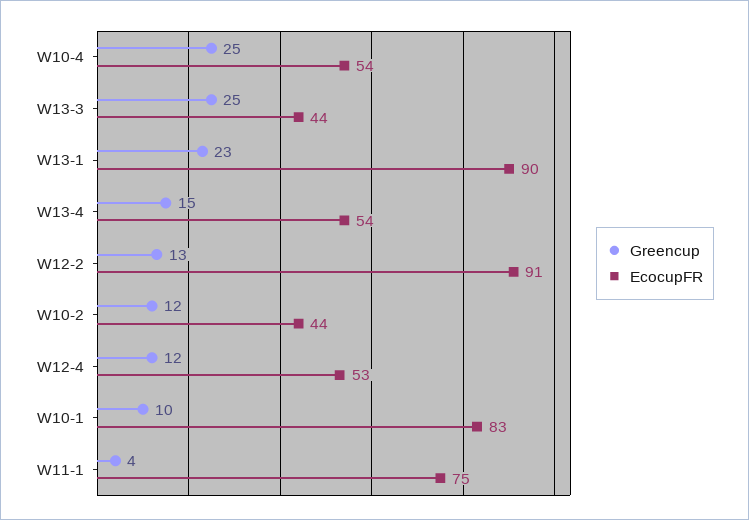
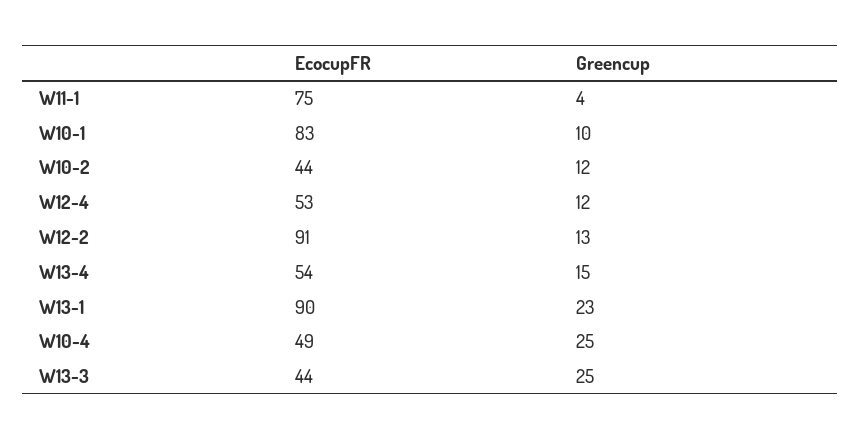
  {
    "Greencup": {
      "W10-4": 25,
      "W13-3": 25,
      "W13-1": 23,
      "W13-4": 15,
      "W12-2": 13,
      "W10-2": 12,
      "W12-4": 12,
      "W10-1": 10,
      "W11-1": 4
    },
    "EcocupFR": {
-     "W10-4": 54,
+     "W10-4": 49,
      "W13-3": 44,
      "W13-1": 90,
      "W13-4": 54,
      "W12-2": 91,
      "W10-2": 44,
      "W12-4": 53,
      "W10-1": 83,
      "W11-1": 75
    }
  }

